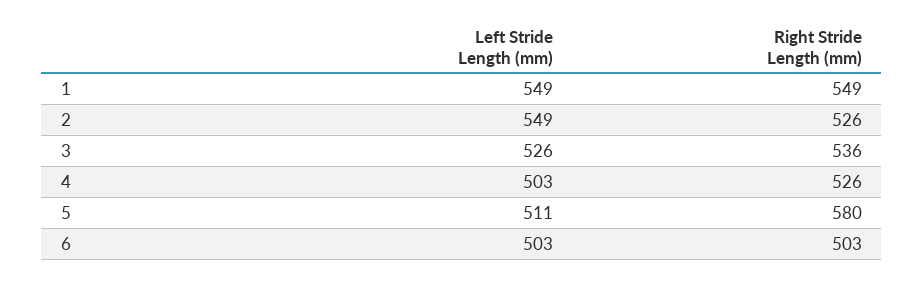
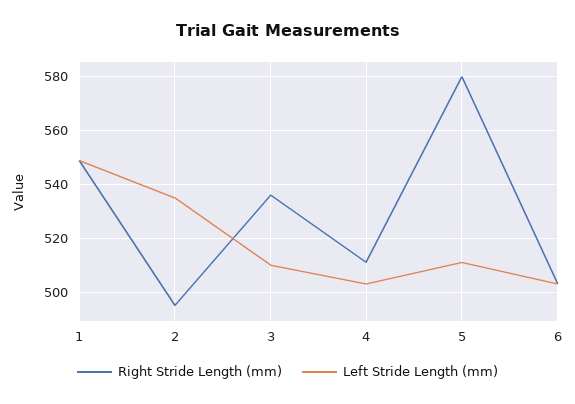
  {
    "Left Stride Length (mm)": {
      "1": 549,
-     "2": 549,
+     "2": 535,
-     "3": 526,
+     "3": 510,
      "4": 503,
      "5": 511,
      "6": 503
    },
    "Right Stride Length (mm)": {
      "1": 549,
-     "2": 526,
+     "2": 495,
      "3": 536,
-     "4": 526,
+     "4": 510,
      "5": 580,
      "6": 503
    }
  }

